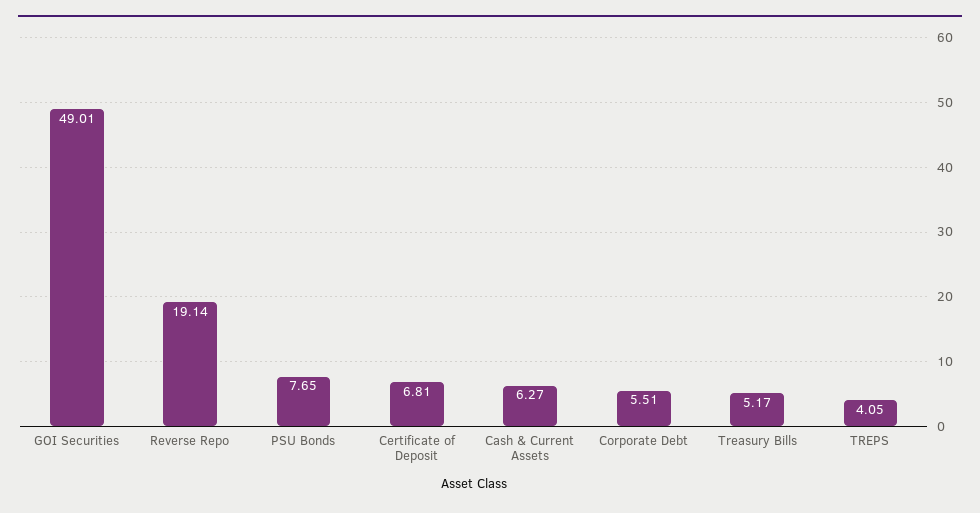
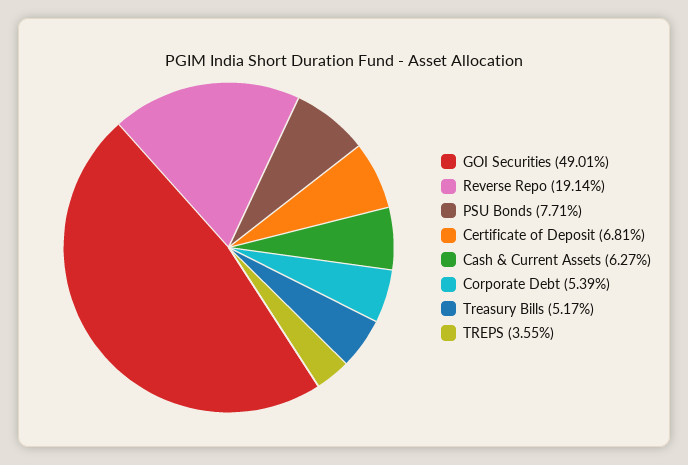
  {
    "GOI Securities": 49.01,
    "Reverse Repo": 19.14,
-   "PSU Bonds": 7.65,
+   "PSU Bonds": 7.71,
    "Certificate of Deposit": 6.81,
    "Cash & Current Assets": 6.27,
-   "Corporate Debt": 5.51,
+   "Corporate Debt": 5.39,
    "Treasury Bills": 5.17,
-   "TREPS": 4.05
+   "TREPS": 3.55
  }

